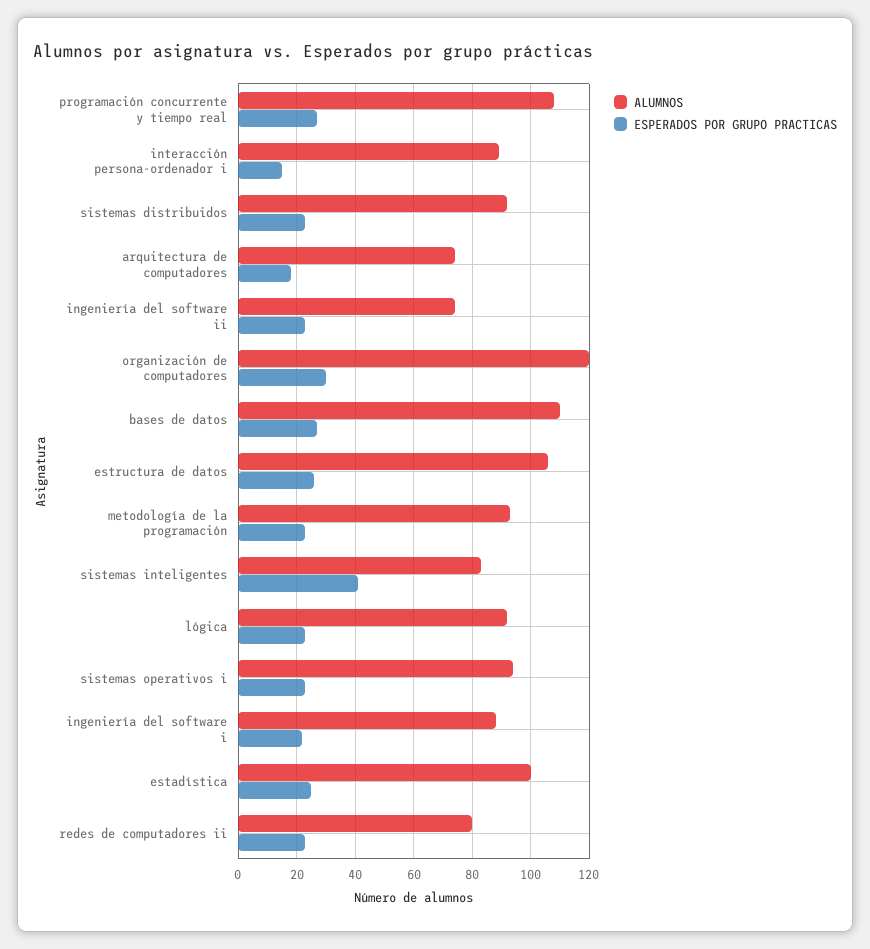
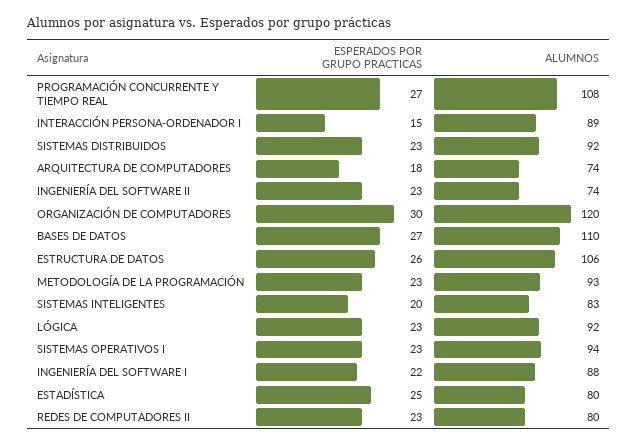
  {
    "ALUMNOS": {
      "programación concurrente y tiempo real": 108,
      "interacción persona-ordenador i": 89,
      "sistemas distribuidos": 92,
      "arquitectura de computadores": 74,
      "ingeniería del software ii": 74,
      "organización de computadores": 120,
      "bases de datos": 110,
      "estructura de datos": 106,
      "metodología de la programación": 93,
      "sistemas inteligentes": 83,
      "lógica": 92,
      "sistemas operativos i": 94,
      "ingeniería del software i": 88,
-     "estadística": 100,
+     "estadística": 80,
      "redes de computadores ii": 80
    },
    "ESPERADOS POR GRUPO PRACTICAS": {
      "programación concurrente y tiempo real": 27,
      "interacción persona-ordenador i": 15,
      "sistemas distribuidos": 23,
      "arquitectura de computadores": 18,
      "ingeniería del software ii": 23,
      "organización de computadores": 30,
      "bases de datos": 27,
      "estructura de datos": 26,
      "metodología de la programación": 23,
-     "sistemas inteligentes": 40,
+     "sistemas inteligentes": 20,
      "lógica": 23,
      "sistemas operativos i": 23,
      "ingeniería del software i": 22,
      "estadística": 25,
      "redes de computadores ii": 23
    }
  }

